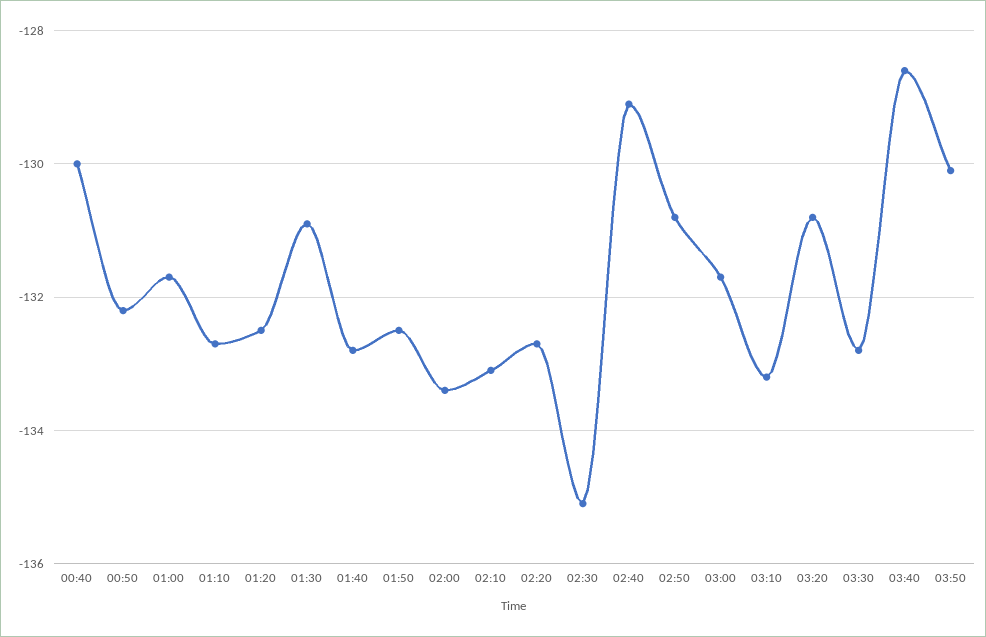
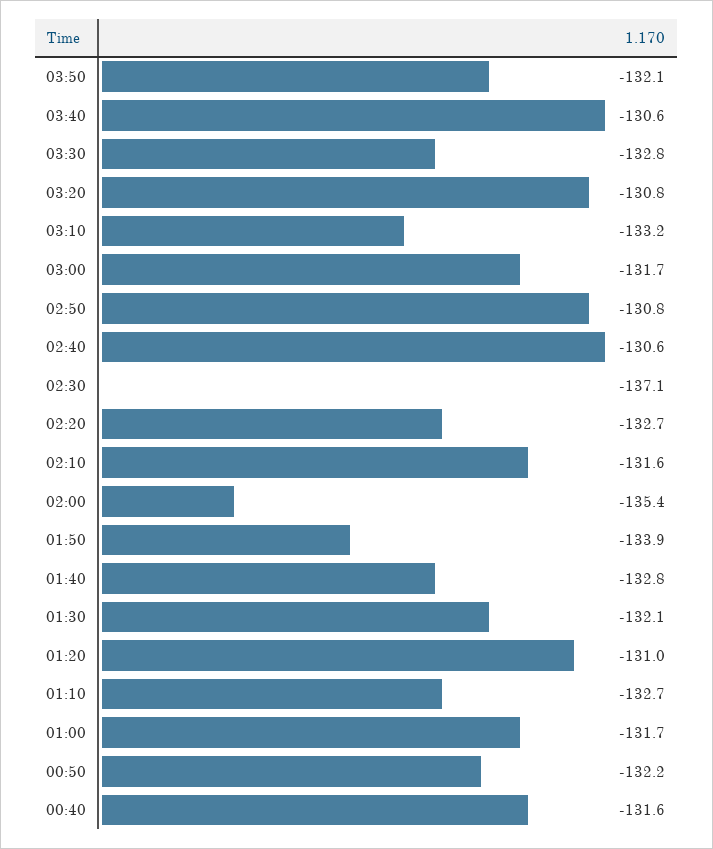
  {
-   "00:40": -130,
+   "00:40": -131.6,
    "00:50": -132.2,
    "01:00": -131.7,
    "01:10": -132.7,
-   "01:20": -132.5,
+   "01:20": -131,
-   "01:30": -131,
+   "01:30": -132.1,
    "01:40": -132.8,
-   "01:50": -132.5,
+   "01:50": -133.9,
-   "02:00": -133.5,
+   "02:00": -135.4,
-   "02:10": -133,
+   "02:10": -131.6,
    "02:20": -132.7,
-   "02:30": -135,
+   "02:30": -137.1,
-   "02:40": -129,
+   "02:40": -130.6,
    "02:50": -130.8,
    "03:00": -131.7,
    "03:10": -133.2,
    "03:20": -130.8,
    "03:30": -132.8,
-   "03:40": -128.5,
+   "03:40": -130.6,
-   "03:50": -130
+   "03:50": -132.1
  }

